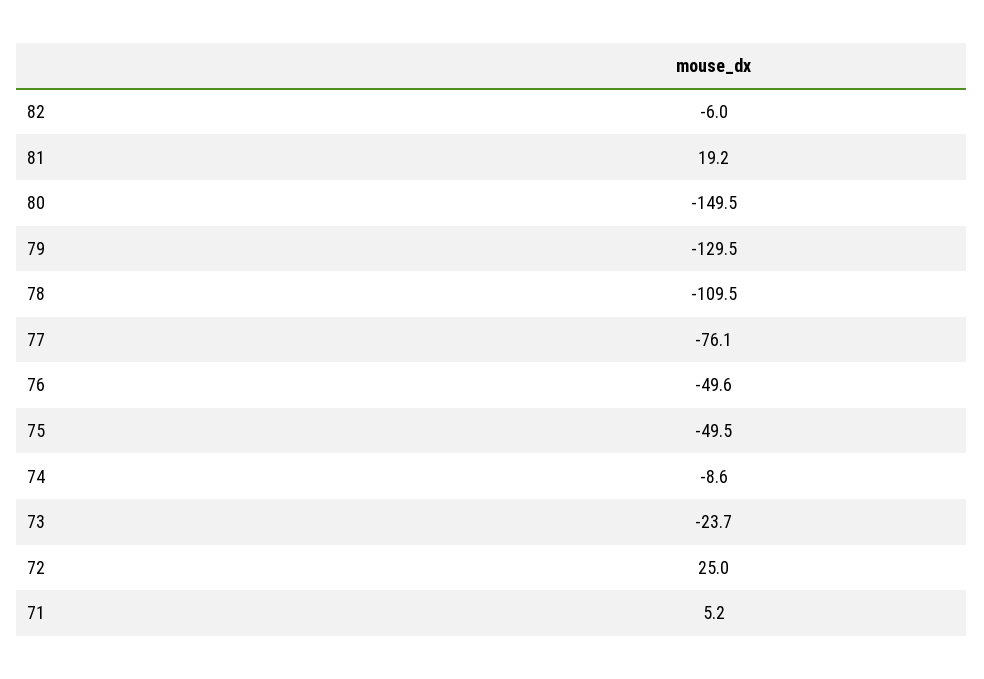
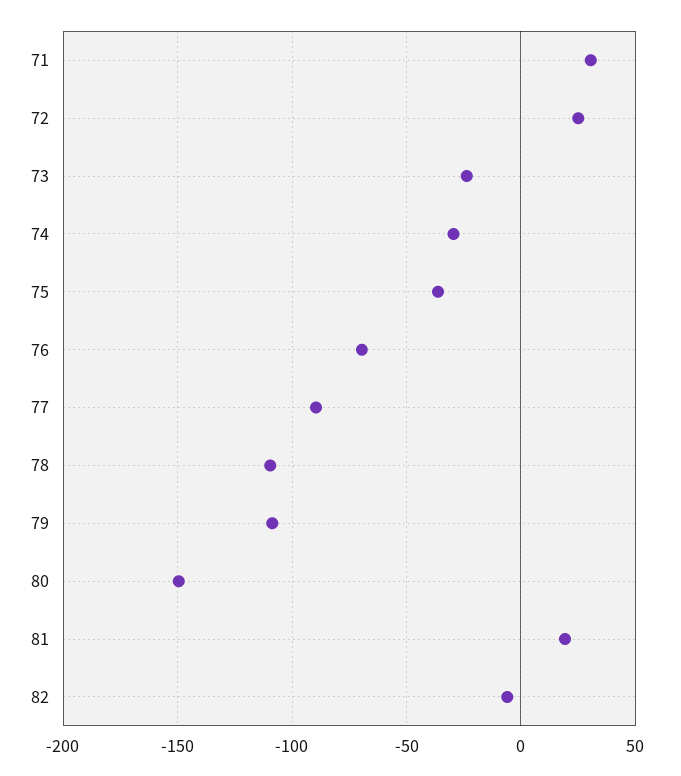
  {
    "82": -6,
    "81": 19.2,
    "80": -149.5,
-   "79": -129.5,
+   "79": -110,
    "78": -109.5,
-   "77": -76.1,
+   "77": -90,
-   "76": -49.6,
+   "76": -70,
-   "75": -49.5,
+   "75": -35,
-   "74": -8.6,
+   "74": -30,
    "73": -23.7,
    "72": 25,
-   "71": 5.2
+   "71": 30
  }

